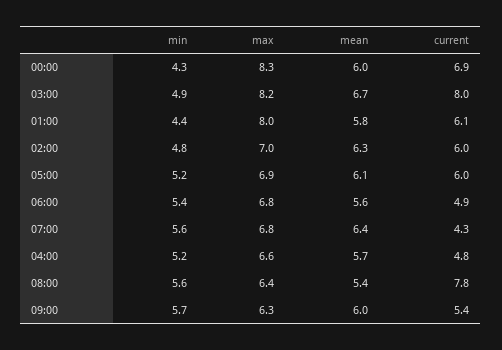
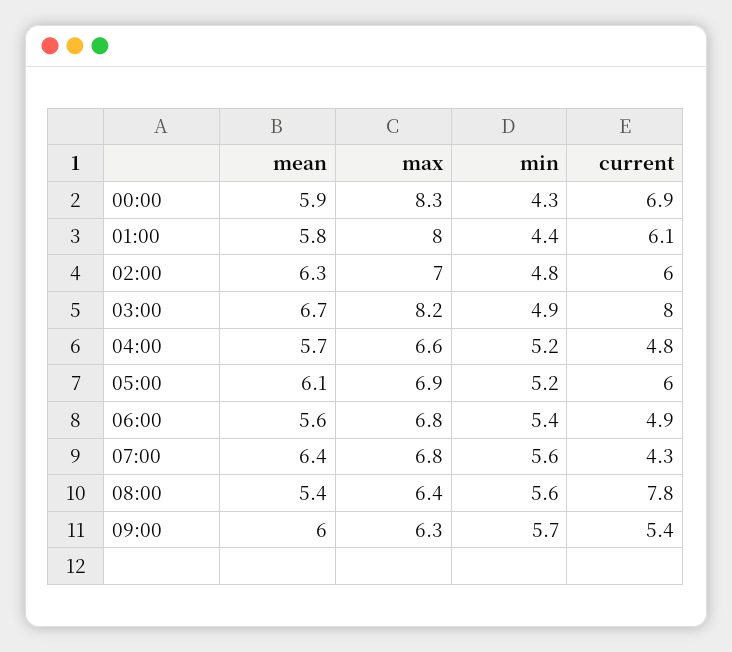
  {
    "min": {
      "00:00": 4.3,
      "03:00": 4.9,
      "01:00": 4.4,
      "02:00": 4.8,
      "05:00": 5.2,
      "06:00": 5.4,
      "07:00": 5.6,
      "04:00": 5.2,
      "08:00": 5.6,
      "09:00": 5.7
    },
    "max": {
      "00:00": 8.3,
      "03:00": 8.2,
      "01:00": 8,
      "02:00": 7,
      "05:00": 6.9,
      "06:00": 6.8,
      "07:00": 6.8,
      "04:00": 6.6,
      "08:00": 6.4,
      "09:00": 6.3
    },
    "mean": {
-     "00:00": 6,
+     "00:00": 5.9,
      "03:00": 6.7,
      "01:00": 5.8,
      "02:00": 6.3,
      "05:00": 6.1,
      "06:00": 5.6,
      "07:00": 6.4,
      "04:00": 5.7,
      "08:00": 5.4,
      "09:00": 6
    },
    "current": {
      "00:00": 6.9,
      "03:00": 8,
      "01:00": 6.1,
      "02:00": 6,
      "05:00": 6,
      "06:00": 4.9,
      "07:00": 4.3,
      "04:00": 4.8,
      "08:00": 7.8,
      "09:00": 5.4
    }
  }

